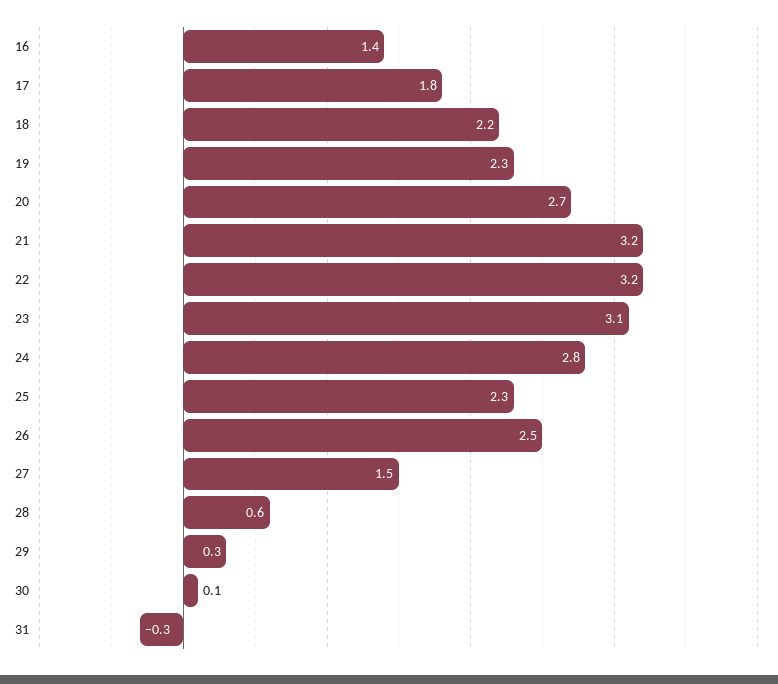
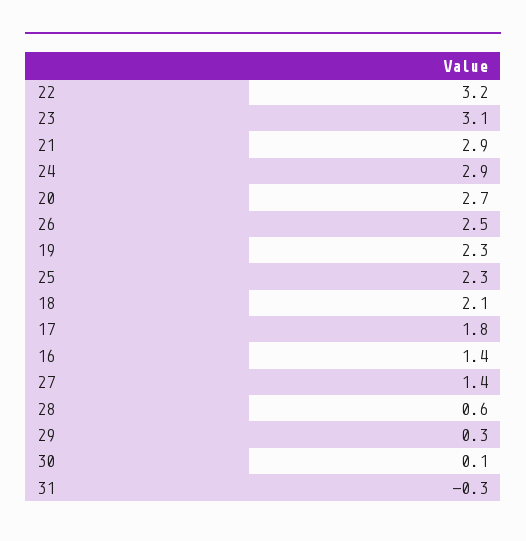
  {
    "16": 1.4,
    "17": 1.8,
-   "18": 2.2,
+   "18": 2.1,
    "19": 2.3,
    "20": 2.7,
-   "21": 3.2,
+   "21": 2.9,
    "22": 3.2,
    "23": 3.1,
-   "24": 2.8,
+   "24": 2.9,
    "25": 2.3,
    "26": 2.5,
-   "27": 1.5,
+   "27": 1.4,
    "28": 0.6,
    "29": 0.3,
    "30": 0.1,
    "31": -0.3
  }

